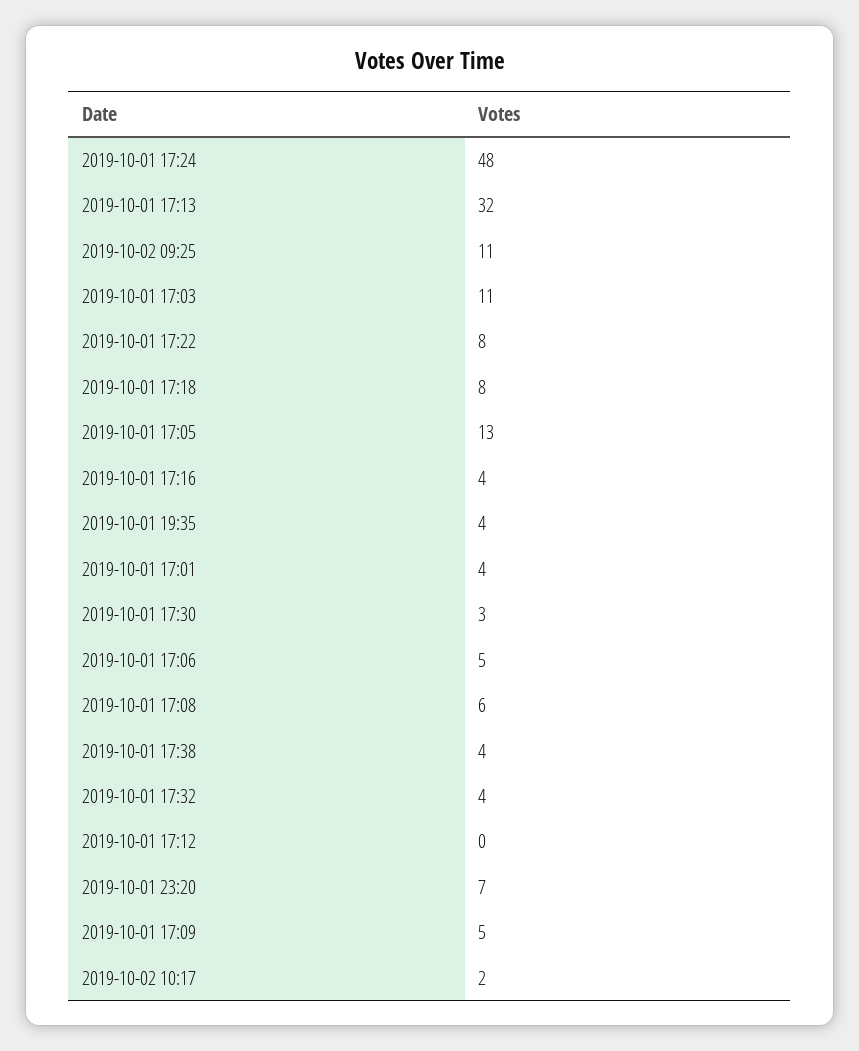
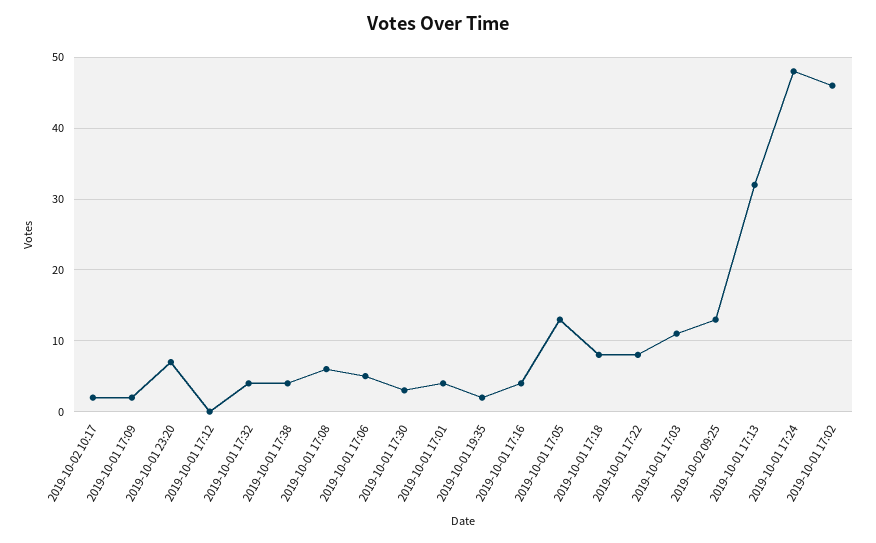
  {
    "2019-10-01 17:24": 48,
    "2019-10-01 17:13": 32,
-   "2019-10-02 09:25": 11,
+   "2019-10-02 09:25": 13,
    "2019-10-01 17:03": 11,
    "2019-10-01 17:22": 8,
    "2019-10-01 17:18": 8,
    "2019-10-01 17:05": 13,
    "2019-10-01 17:16": 4,
-   "2019-10-01 19:35": 4,
+   "2019-10-01 19:35": 2,
    "2019-10-01 17:01": 4,
    "2019-10-01 17:30": 3,
    "2019-10-01 17:06": 5,
    "2019-10-01 17:08": 6,
    "2019-10-01 17:38": 4,
    "2019-10-01 17:32": 4,
    "2019-10-01 17:12": 0,
    "2019-10-01 23:20": 7,
-   "2019-10-01 17:09": 5,
+   "2019-10-01 17:09": 2,
-   "2019-10-02 10:17": 2
+   "2019-10-02 10:17": 2,
+   "2019-10-01 17:02": 46
  }

